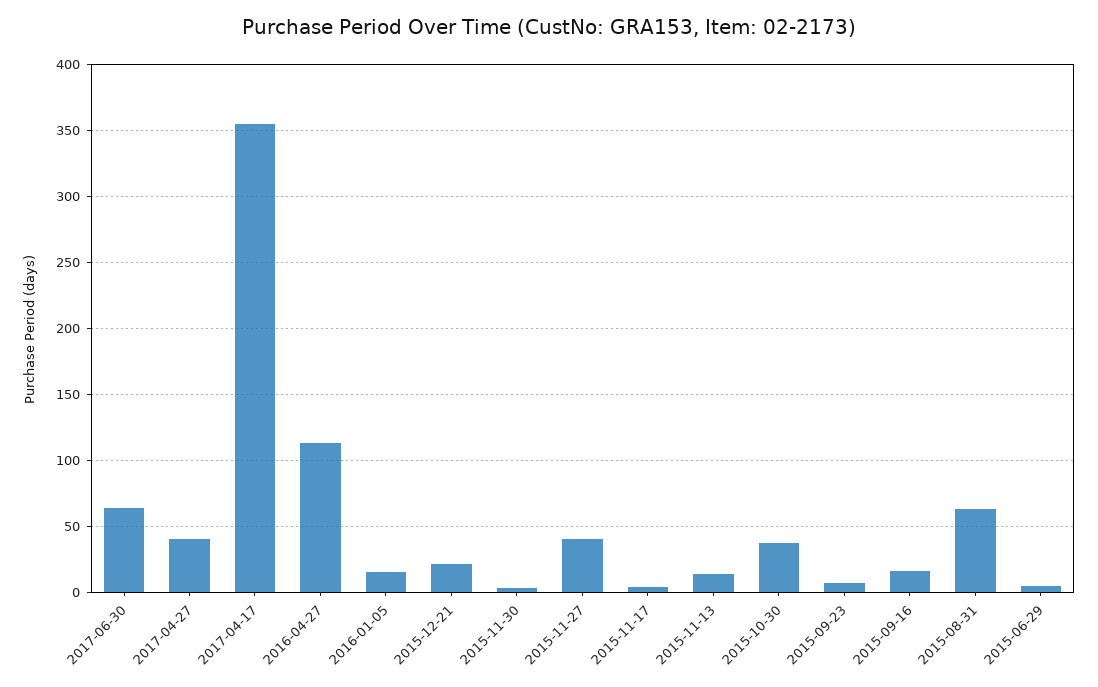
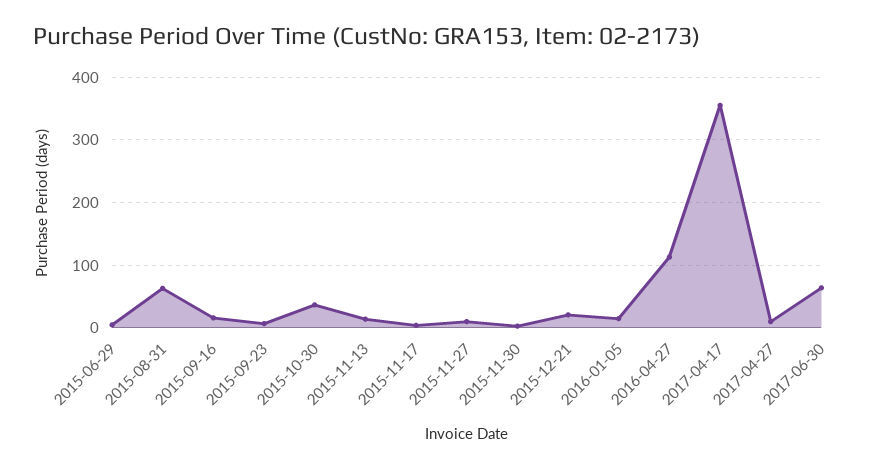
  {
    "2017-06-30": 65,
-   "2017-04-27": 40,
+   "2017-04-27": 10,
    "2017-04-17": 355,
    "2016-04-27": 115,
    "2016-01-05": 15,
    "2015-12-21": 20,
    "2015-11-30": 5,
-   "2015-11-27": 40,
+   "2015-11-27": 10,
    "2015-11-17": 5,
    "2015-11-13": 15,
    "2015-10-30": 35,
    "2015-09-23": 5,
    "2015-09-16": 15,
    "2015-08-31": 65,
    "2015-06-29": 5
  }

